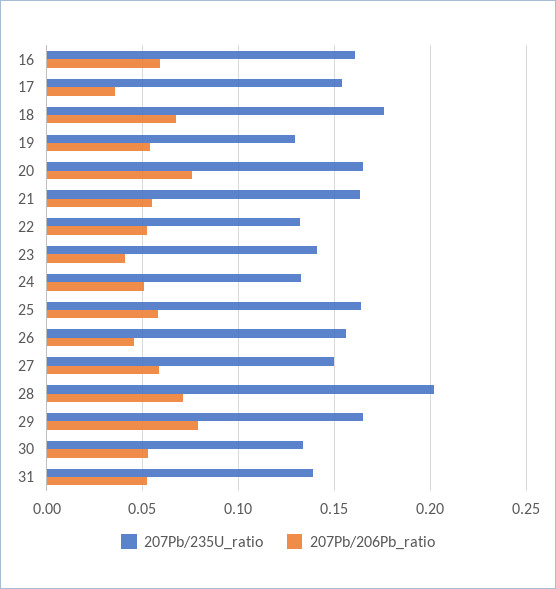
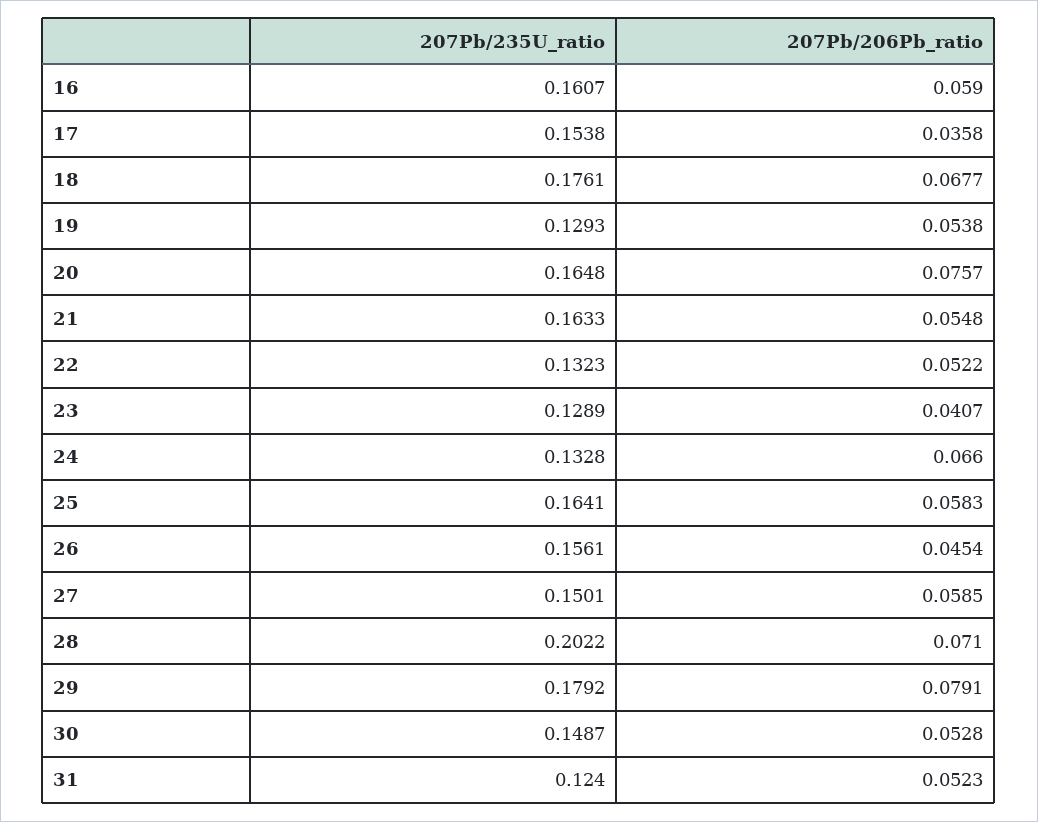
  {
    "207Pb/235U_ratio": {
      "16": 0.1607,
      "17": 0.1538,
      "18": 0.1761,
      "19": 0.1293,
      "20": 0.1648,
      "21": 0.1633,
      "22": 0.1323,
-     "23": 0.14,
+     "23": 0.1289,
      "24": 0.1328,
      "25": 0.1641,
      "26": 0.1561,
      "27": 0.1501,
      "28": 0.2022,
-     "29": 0.165,
+     "29": 0.1792,
-     "30": 0.135,
+     "30": 0.1487,
-     "31": 0.14
+     "31": 0.124
    },
    "207Pb/206Pb_ratio": {
      "16": 0.059,
      "17": 0.0358,
      "18": 0.0677,
      "19": 0.0538,
      "20": 0.0757,
      "21": 0.0548,
      "22": 0.0522,
      "23": 0.0407,
-     "24": 0.05,
+     "24": 0.066,
      "25": 0.0583,
      "26": 0.0454,
      "27": 0.0585,
      "28": 0.071,
      "29": 0.0791,
      "30": 0.0528,
      "31": 0.0523
    }
  }

